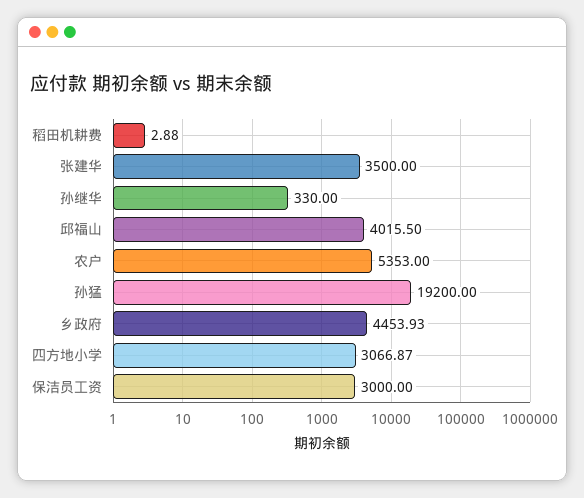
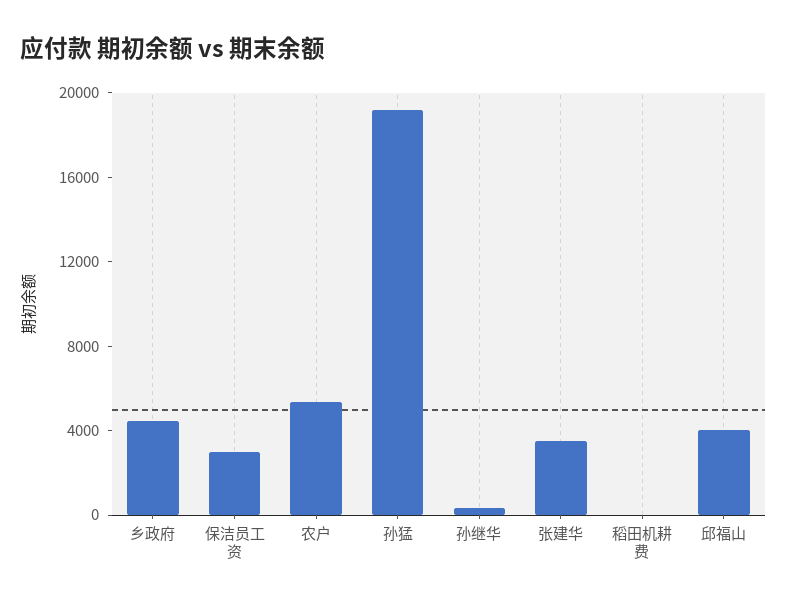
  {
    "稻田机耕费": 2.88,
    "张建华": 3500,
    "孙继华": 330,
    "邱福山": 4015.5,
    "农户": 5353,
    "孙猛": 19200,
    "乡政府": 4453.93,
-   "四方地小学": 3066.87,
    "保洁员工资": 3000
  }

